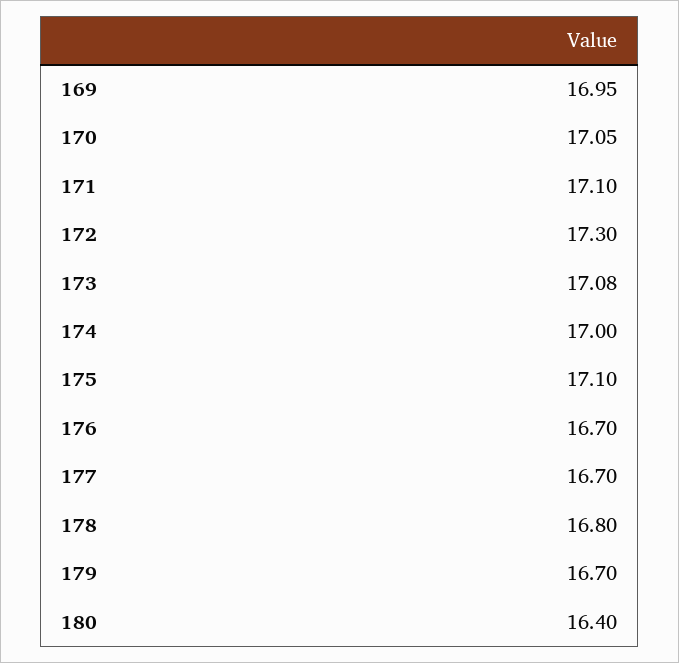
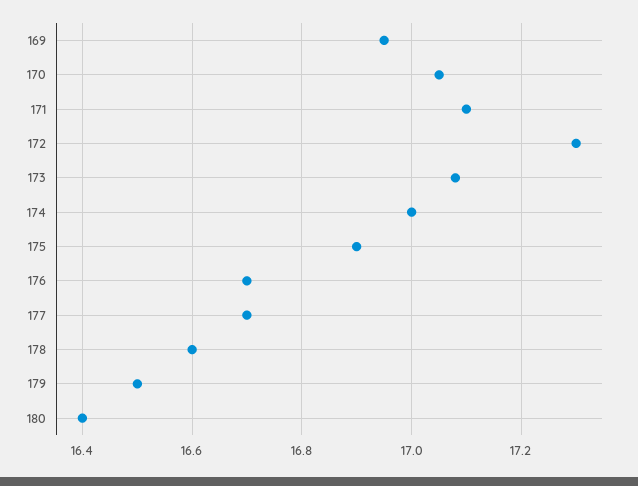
  {
    "169": 16.95,
    "170": 17.05,
    "171": 17.1,
    "172": 17.3,
    "173": 17.08,
    "174": 17,
-   "175": 17.1,
+   "175": 16.9,
    "176": 16.7,
    "177": 16.7,
-   "178": 16.8,
+   "178": 16.6,
-   "179": 16.7,
+   "179": 16.5,
    "180": 16.4
  }

